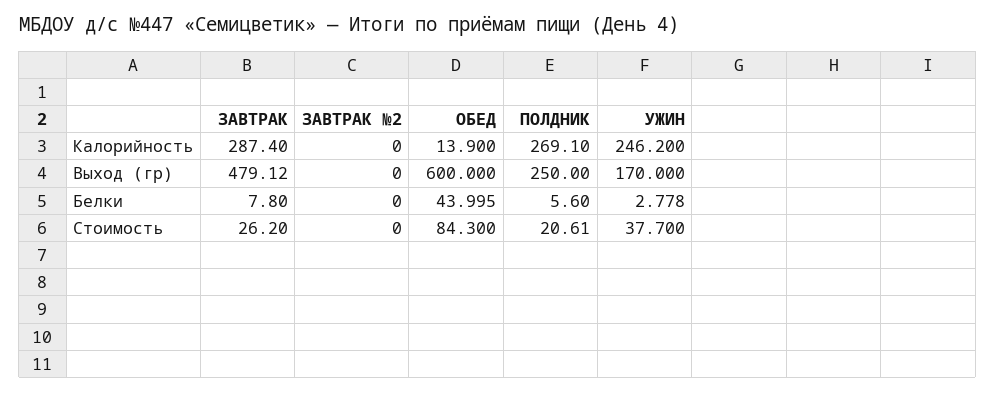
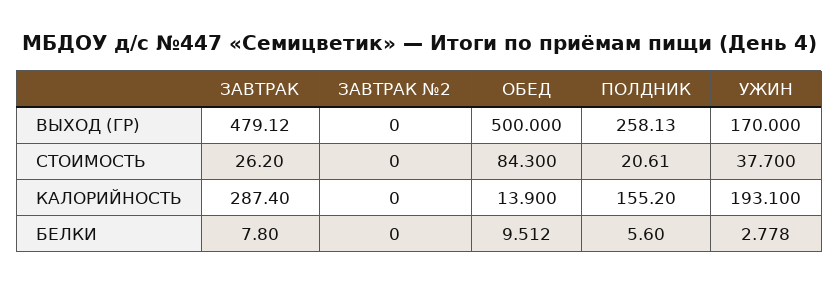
  {
    "ЗАВТРАК": {
      "Калорийность": 287.4,
      "Выход (гр)": 479.12,
      "Белки": 7.8,
      "Стоимость": 26.2
    },
    "ЗАВТРАК №2": {
      "Калорийность": 0,
      "Выход (гр)": 0,
      "Белки": 0,
      "Стоимость": 0
    },
    "ОБЕД": {
      "Калорийность": 13.9,
-     "Выход (гр)": 600,
+     "Выход (гр)": 500,
-     "Белки": 43.995,
+     "Белки": 9.512,
      "Стоимость": 84.3
    },
    "ПОЛДНИК": {
-     "Калорийность": 269.1,
+     "Калорийность": 155.2,
-     "Выход (гр)": 250,
+     "Выход (гр)": 258.13,
      "Белки": 5.6,
      "Стоимость": 20.61
    },
    "УЖИН": {
-     "Калорийность": 246.2,
+     "Калорийность": 193.1,
      "Выход (гр)": 170,
      "Белки": 2.778,
      "Стоимость": 37.7
    }
  }

